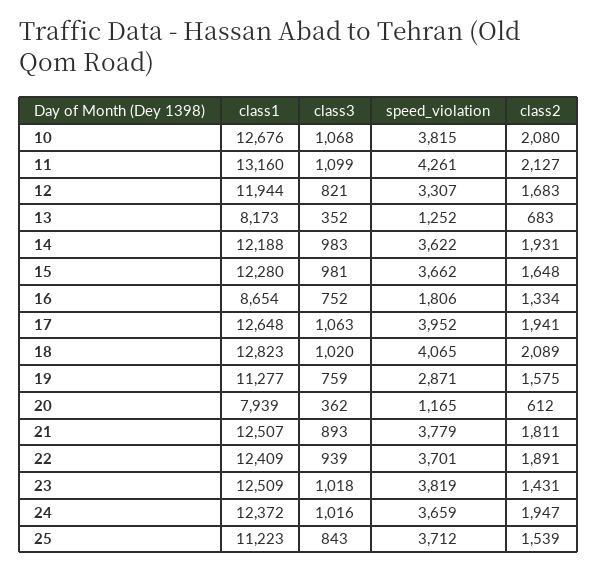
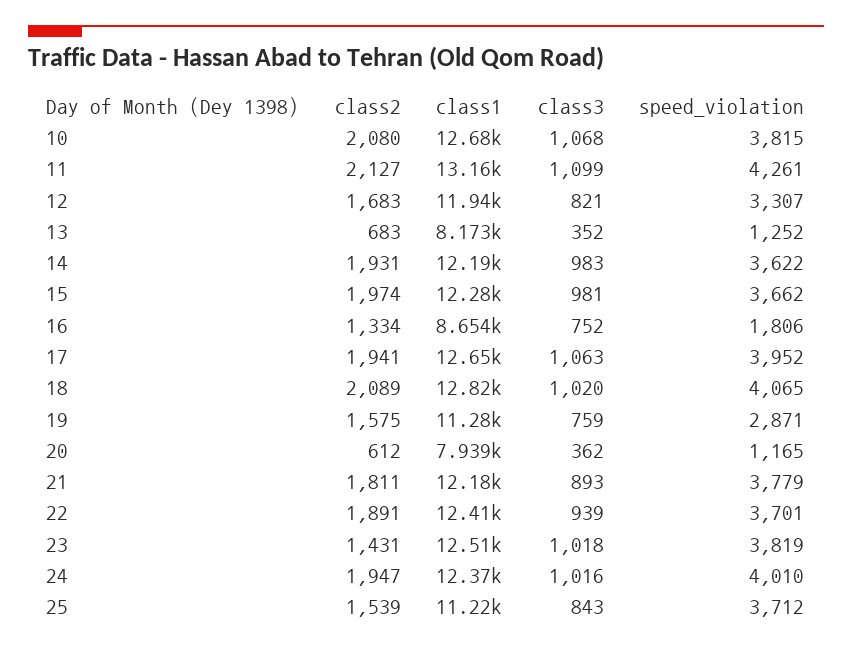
  {
    "class1": {
      "10": 12676,
      "11": 13160,
      "12": 11944,
      "13": 8173,
      "14": 12188,
      "15": 12280,
      "16": 8654,
      "17": 12648,
      "18": 12823,
      "19": 11277,
      "20": 7939,
-     "21": 12507,
+     "21": 12180,
      "22": 12409,
      "23": 12509,
      "24": 12372,
      "25": 11223
    },
    "class3": {
      "10": 1068,
      "11": 1099,
      "12": 821,
      "13": 352,
      "14": 983,
      "15": 981,
      "16": 752,
      "17": 1063,
      "18": 1020,
      "19": 759,
      "20": 362,
      "21": 893,
      "22": 939,
      "23": 1018,
      "24": 1016,
      "25": 843
    },
    "speed_violation": {
      "10": 3815,
      "11": 4261,
      "12": 3307,
      "13": 1252,
      "14": 3622,
      "15": 3662,
      "16": 1806,
      "17": 3952,
      "18": 4065,
      "19": 2871,
      "20": 1165,
      "21": 3779,
      "22": 3701,
      "23": 3819,
-     "24": 3659,
+     "24": 4010,
      "25": 3712
    },
    "class2": {
      "10": 2080,
      "11": 2127,
      "12": 1683,
      "13": 683,
      "14": 1931,
-     "15": 1648,
+     "15": 1974,
      "16": 1334,
      "17": 1941,
      "18": 2089,
      "19": 1575,
      "20": 612,
      "21": 1811,
      "22": 1891,
      "23": 1431,
      "24": 1947,
      "25": 1539
    }
  }

